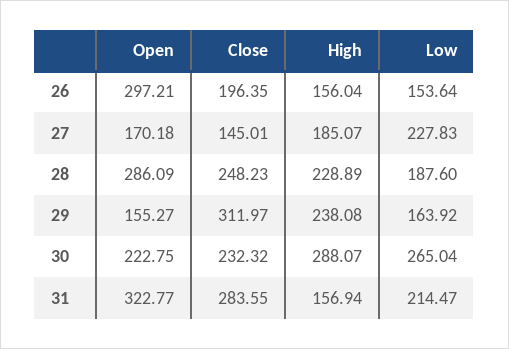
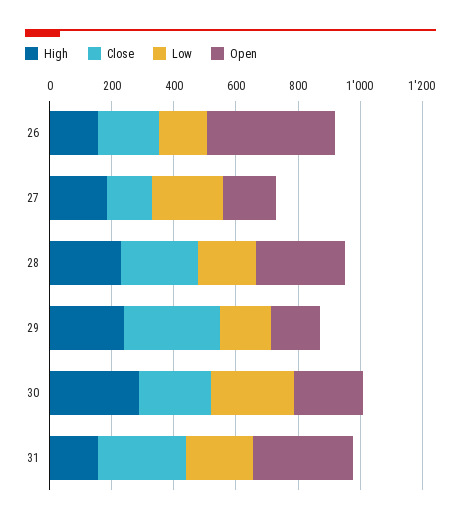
  {
    "Open": {
-     "26": 297.21,
+     "26": 400,
      "27": 170.18,
      "28": 286.09,
      "29": 155.27,
      "30": 222.75,
      "31": 322.77
    },
    "Close": {
      "26": 196.35,
      "27": 145.01,
      "28": 248.23,
      "29": 311.97,
      "30": 232.32,
      "31": 283.55
    },
    "High": {
      "26": 156.04,
      "27": 185.07,
      "28": 228.89,
      "29": 238.08,
      "30": 288.07,
      "31": 156.94
    },
    "Low": {
      "26": 153.64,
      "27": 227.83,
      "28": 187.6,
      "29": 163.92,
      "30": 265.04,
      "31": 214.47
    }
  }

